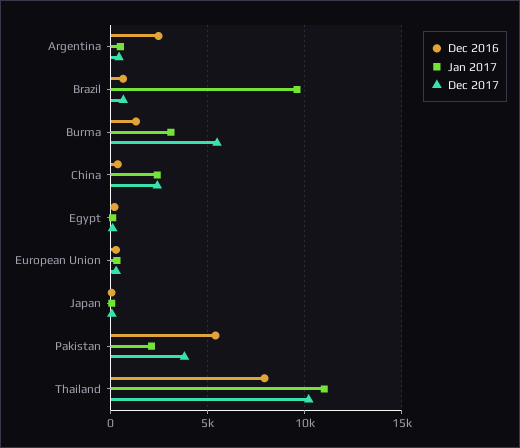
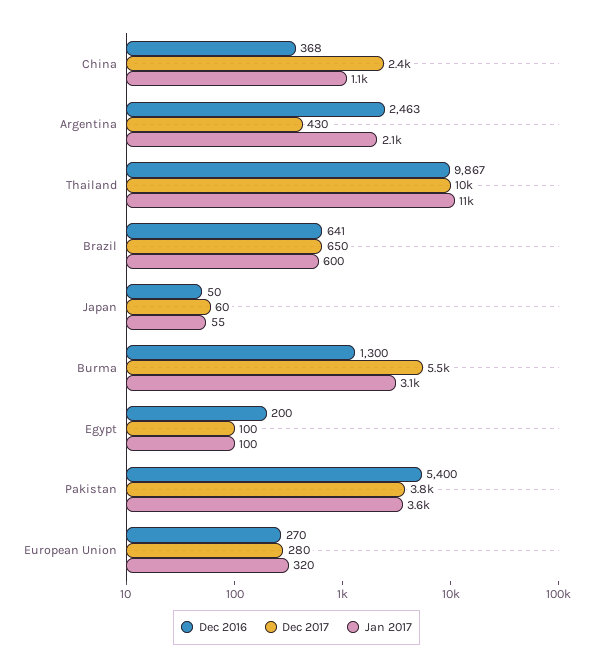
  {
    "Dec 2016": {
      "Argentina": 2463,
      "Brazil": 641,
      "Burma": 1300,
      "China": 368,
      "Egypt": 200,
      "European Union": 270,
      "Japan": 50,
      "Pakistan": 5400,
-     "Thailand": 8000
+     "Thailand": 9867
    },
    "Jan 2017": {
-     "Argentina": 500,
+     "Argentina": 2100,
-     "Brazil": 9500,
+     "Brazil": 600,
      "Burma": 3100,
-     "China": 2500,
+     "China": 1100,
      "Egypt": 100,
      "European Union": 320,
      "Japan": 55,
-     "Pakistan": 2000,
+     "Pakistan": 3600,
      "Thailand": 11000
    },
    "Dec 2017": {
      "Argentina": 430,
      "Brazil": 650,
      "Burma": 5500,
      "China": 2400,
      "Egypt": 100,
      "European Union": 280,
      "Japan": 60,
      "Pakistan": 3800,
      "Thailand": 10000
    }
  }

